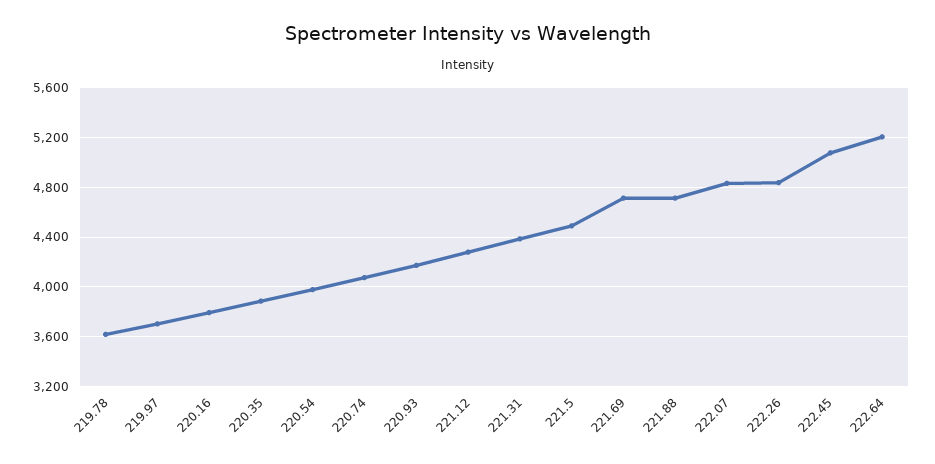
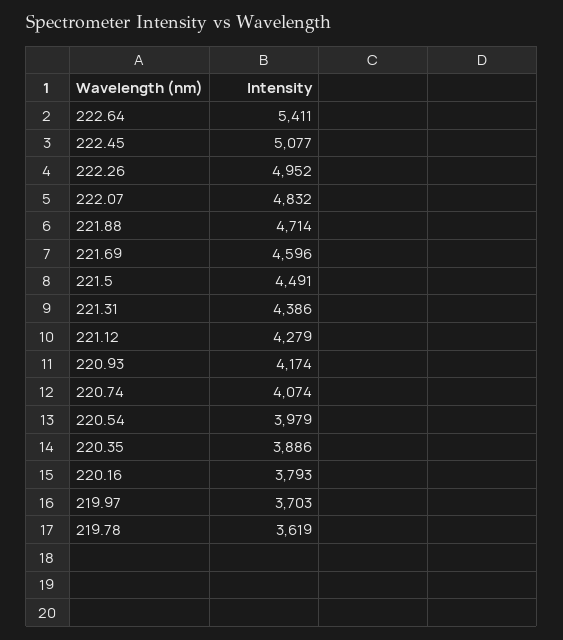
  {
    "219.78": 3619,
    "219.97": 3703,
    "220.16": 3793,
    "220.35": 3886,
    "220.54": 3979,
    "220.74": 4074,
    "220.93": 4174,
    "221.12": 4279,
    "221.31": 4386,
    "221.5": 4491,
-   "221.69": 4700,
+   "221.69": 4596,
    "221.88": 4714,
    "222.07": 4832,
-   "222.26": 4850,
+   "222.26": 4952,
    "222.45": 5077,
-   "222.64": 5200
+   "222.64": 5411
  }

